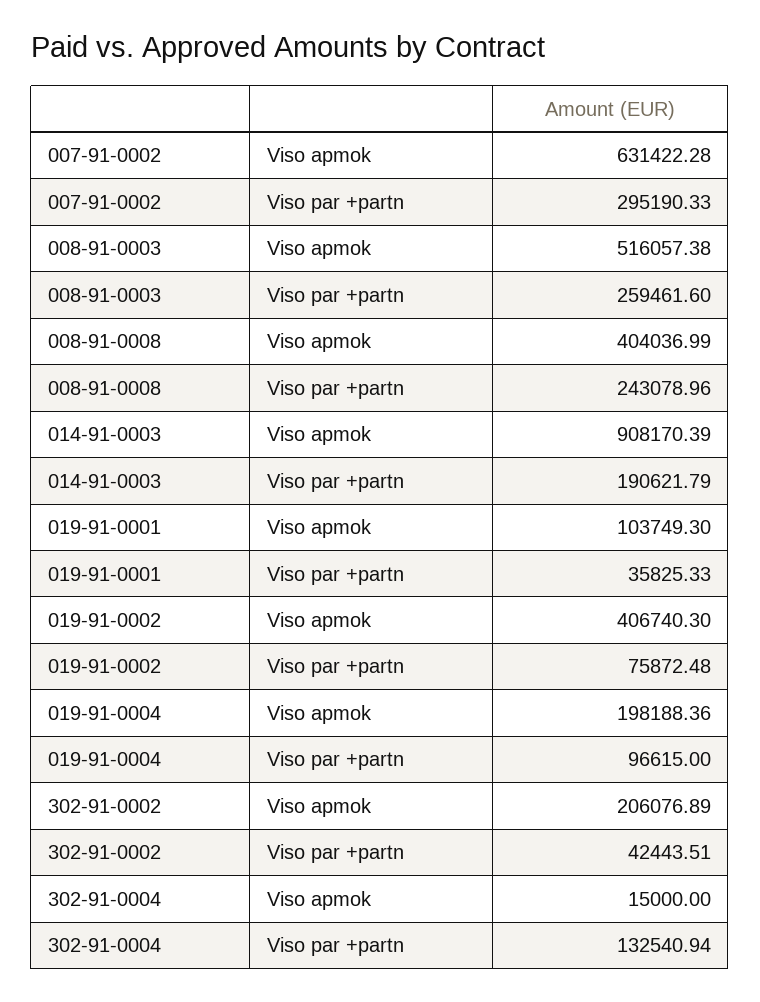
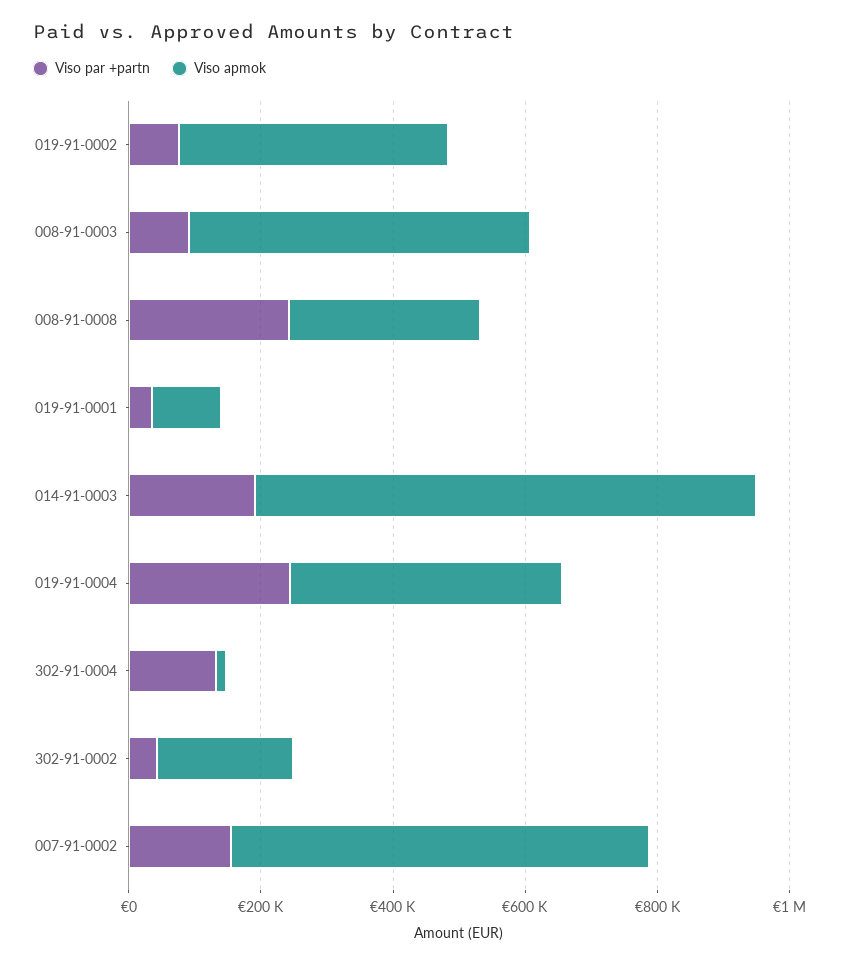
  {
    "Viso apmok": {
      "007-91-0002": 631422.28,
      "008-91-0003": 516057.38,
-     "008-91-0008": 404036.99,
+     "008-91-0008": 300000,
-     "014-91-0003": 908170.39,
+     "014-91-0003": 750000,
      "019-91-0001": 103749.3,
      "019-91-0002": 406740.3,
-     "019-91-0004": 198188.36,
+     "019-91-0004": 400000,
      "302-91-0002": 206076.89,
      "302-91-0004": 15000
    },
    "Viso par +partn": {
-     "007-91-0002": 295190.33,
+     "007-91-0002": 150000,
-     "008-91-0003": 259461.6,
+     "008-91-0003": 100000,
      "008-91-0008": 243078.96,
      "014-91-0003": 190621.79,
      "019-91-0001": 35825.33,
      "019-91-0002": 75872.48,
-     "019-91-0004": 96615,
+     "019-91-0004": 250000,
      "302-91-0002": 42443.51,
      "302-91-0004": 132540.94
    }
  }

